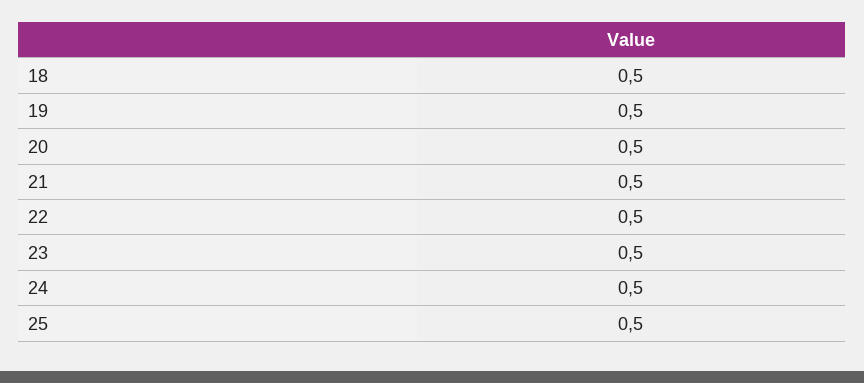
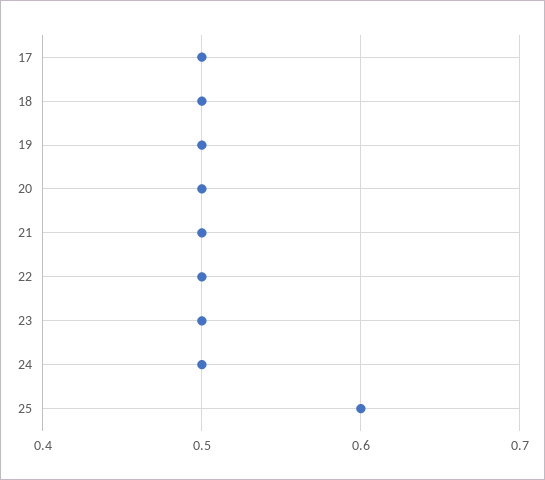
  {
    "18": 0.5,
    "19": 0.5,
    "20": 0.5,
    "21": 0.5,
    "22": 0.5,
    "23": 0.5,
    "24": 0.5,
-   "25": 0.5
+   "25": 0.6,
+   "17": 0.5
  }

